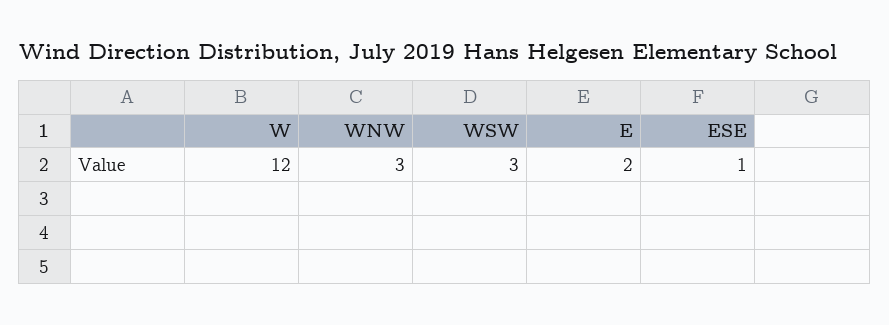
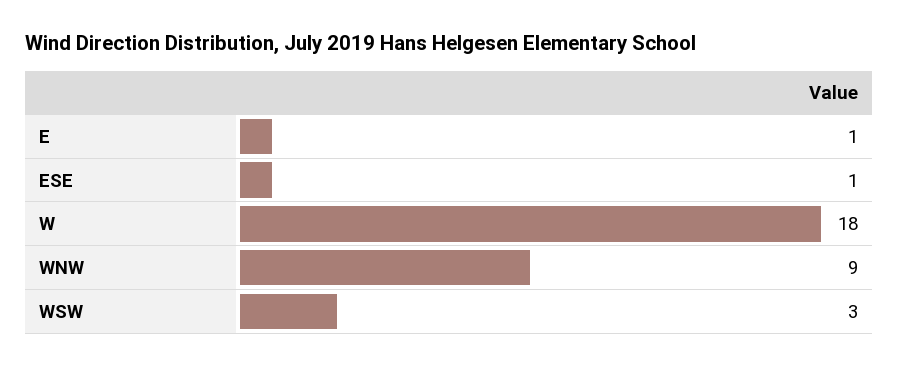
  {
-   "W": 12,
+   "W": 18,
-   "WNW": 3,
+   "WNW": 9,
    "WSW": 3,
-   "E": 2,
+   "E": 1,
    "ESE": 1
  }

